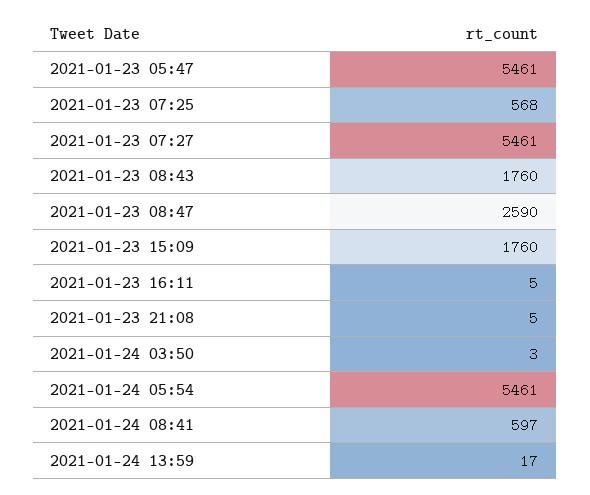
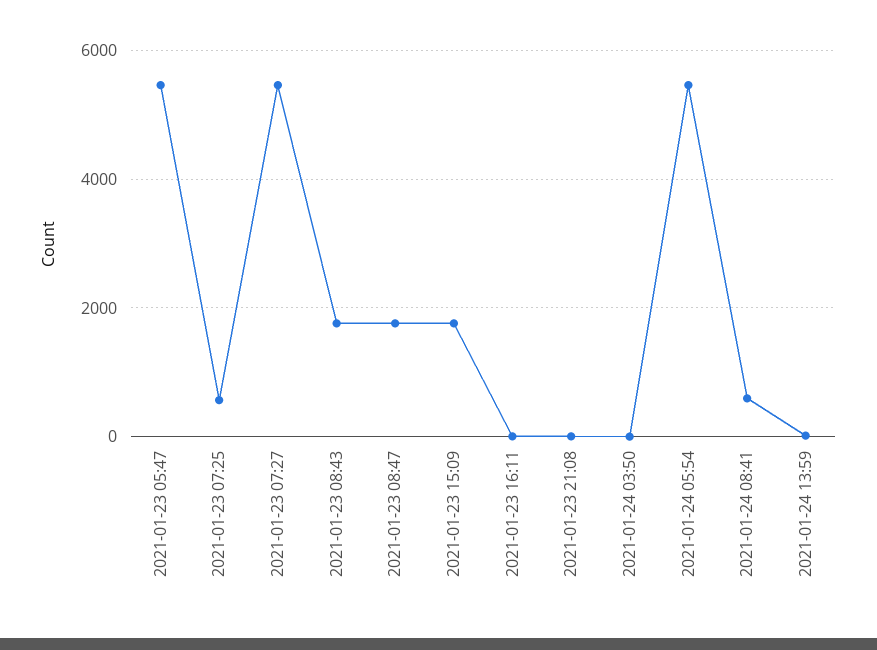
  {
    "2021-01-23 05:47": 5461,
    "2021-01-23 07:25": 568,
    "2021-01-23 07:27": 5461,
    "2021-01-23 08:43": 1760,
-   "2021-01-23 08:47": 2590,
+   "2021-01-23 08:47": 1800,
    "2021-01-23 15:09": 1760,
    "2021-01-23 16:11": 5,
    "2021-01-23 21:08": 5,
    "2021-01-24 03:50": 3,
    "2021-01-24 05:54": 5461,
    "2021-01-24 08:41": 597,
    "2021-01-24 13:59": 17
  }

